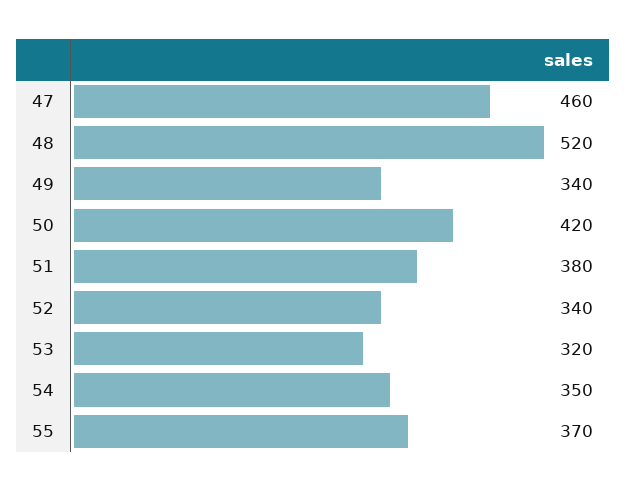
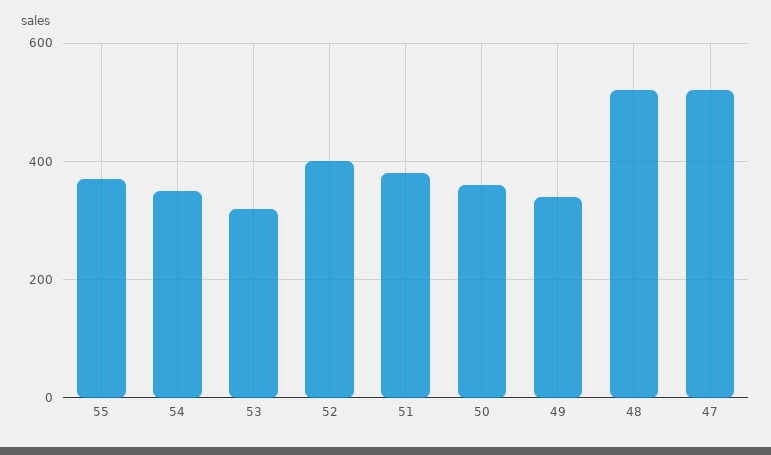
  {
-   "47": 460,
+   "47": 520,
    "48": 520,
    "49": 340,
-   "50": 420,
+   "50": 360,
    "51": 380,
-   "52": 340,
+   "52": 400,
    "53": 320,
    "54": 350,
    "55": 370
  }

